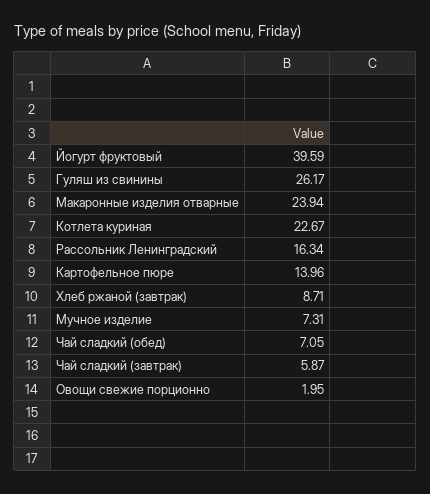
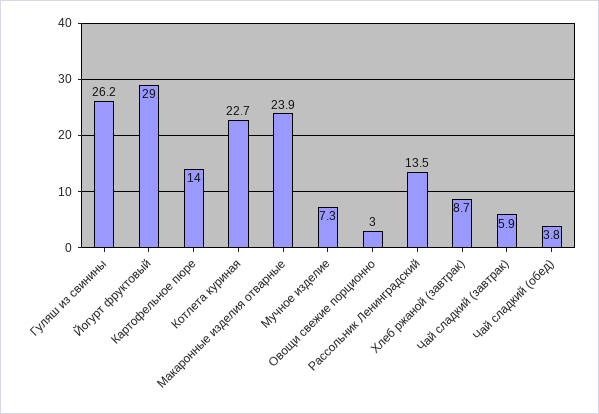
  {
-   "Йогурт фруктовый": 39.59,
+   "Йогурт фруктовый": 29,
    "Гуляш из свинины": 26.17,
    "Макаронные изделия отварные": 23.94,
    "Котлета куриная": 22.67,
-   "Рассольник Ленинградский": 16.34,
+   "Рассольник Ленинградский": 13.5,
    "Картофельное пюре": 13.96,
    "Хлеб ржаной (завтрак)": 8.71,
    "Мучное изделие": 7.31,
-   "Чай сладкий (обед)": 7.05,
+   "Чай сладкий (обед)": 3.8,
    "Чай сладкий (завтрак)": 5.87,
-   "Овощи свежие порционно": 1.95
+   "Овощи свежие порционно": 3
  }

